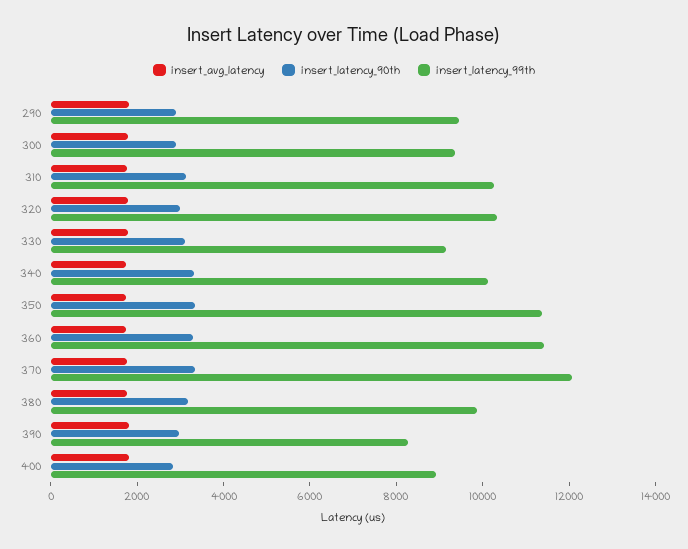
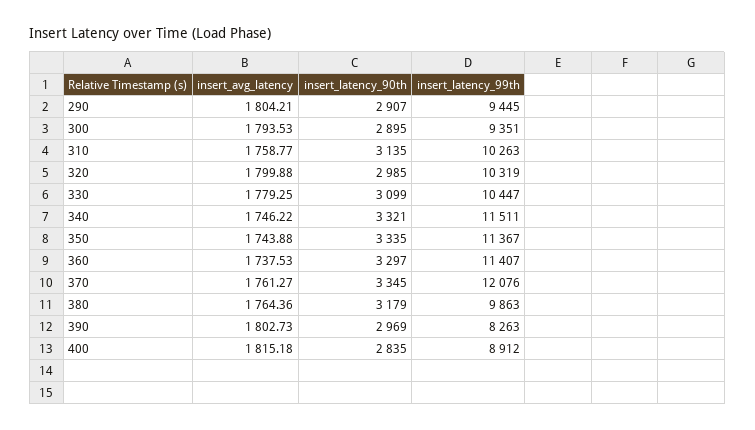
  {
    "insert_avg_latency": {
      "290": 1804.21,
      "300": 1793.53,
      "310": 1758.77,
      "320": 1799.88,
      "330": 1779.25,
      "340": 1746.22,
      "350": 1743.88,
      "360": 1737.53,
      "370": 1761.27,
      "380": 1764.36,
      "390": 1802.73,
      "400": 1815.18
    },
    "insert_latency_90th": {
      "290": 2907,
      "300": 2895,
      "310": 3135,
      "320": 2985,
      "330": 3099,
      "340": 3321,
      "350": 3335,
      "360": 3297,
      "370": 3345,
      "380": 3179,
      "390": 2969,
      "400": 2835
    },
    "insert_latency_99th": {
      "290": 9445,
      "300": 9351,
      "310": 10263,
      "320": 10319,
-     "330": 9000,
+     "330": 10447,
-     "340": 10000,
+     "340": 11511,
      "350": 11367,
      "360": 11407,
      "370": 12076,
      "380": 9863,
      "390": 8263,
      "400": 8912
    }
  }

